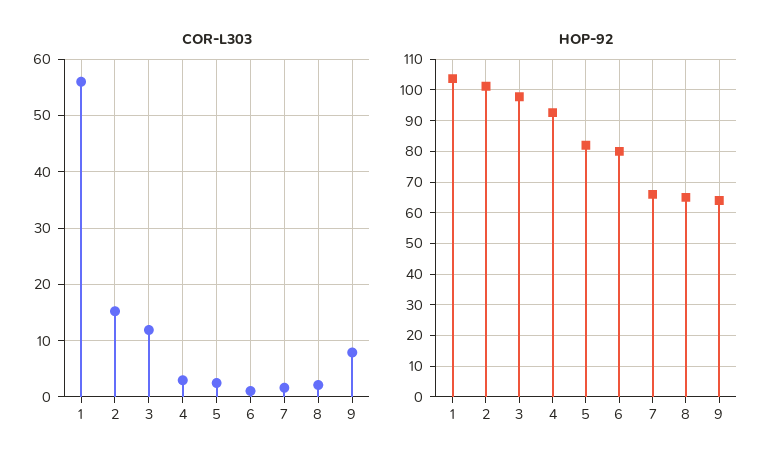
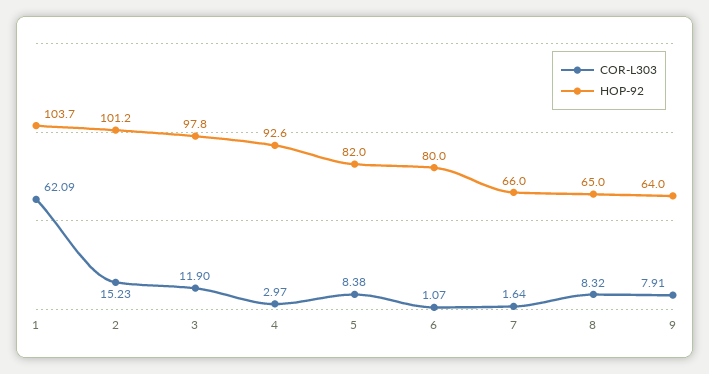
  {
    "COR-L303": {
-     "1": 56,
+     "1": 62.09,
      "2": 15.23,
      "3": 11.9,
      "4": 2.97,
-     "5": 2,
+     "5": 8.38,
      "6": 1.07,
      "7": 1.64,
-     "8": 2,
+     "8": 8.32,
      "9": 7.91
    },
    "HOP-92": {
      "1": 103.7,
      "2": 101.2,
      "3": 97.8,
      "4": 92.6,
      "5": 82,
      "6": 80,
      "7": 66,
      "8": 65,
      "9": 64
    }
  }

